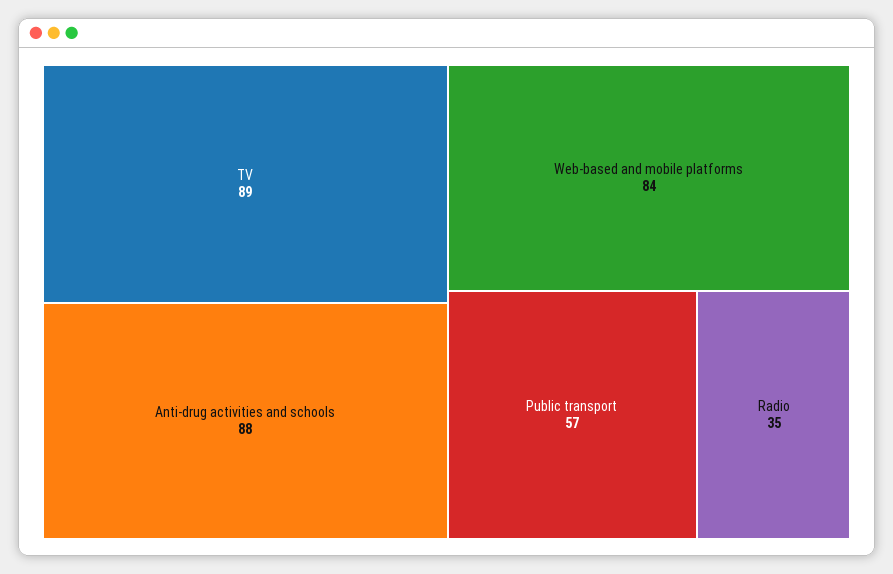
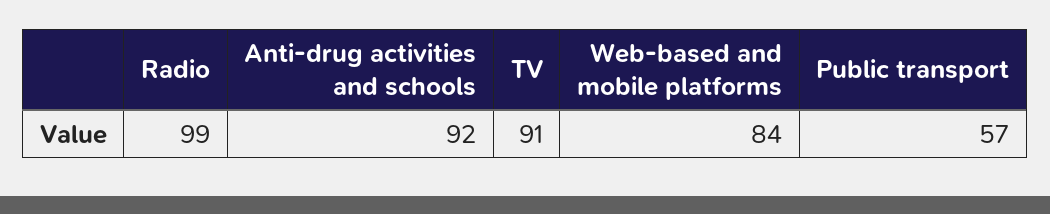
  {
-   "TV": 89,
+   "TV": 91,
-   "Anti-drug activities and schools": 88,
+   "Anti-drug activities and schools": 92,
    "Web-based and mobile platforms": 84,
    "Public transport": 57,
-   "Radio": 35
+   "Radio": 99
  }

